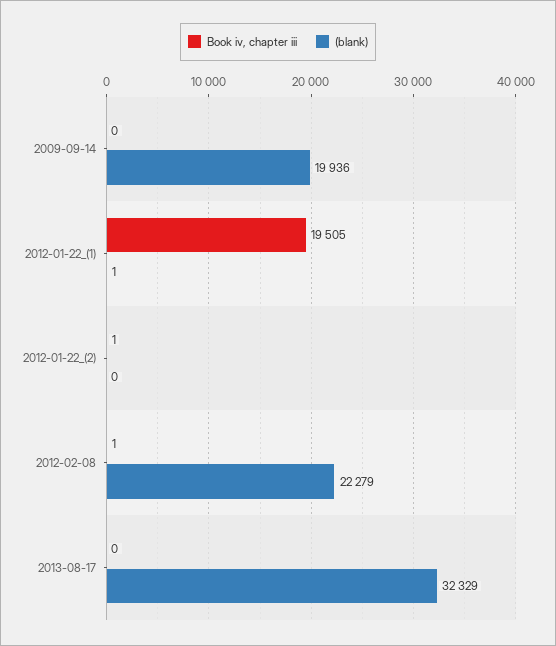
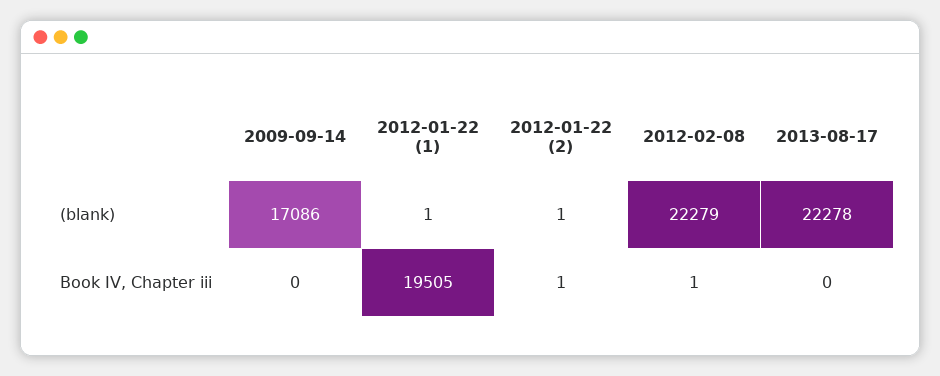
  {
    "Book iv, chapter iii": {
      "2009-09-14": 0,
      "2012-01-22_(1)": 19505,
      "2012-01-22_(2)": 1,
      "2012-02-08": 1,
      "2013-08-17": 0
    },
    "(blank)": {
-     "2009-09-14": 19936,
+     "2009-09-14": 17086,
      "2012-01-22_(1)": 1,
-     "2012-01-22_(2)": 0,
+     "2012-01-22_(2)": 1,
      "2012-02-08": 22279,
-     "2013-08-17": 32329
+     "2013-08-17": 22278
    }
  }

